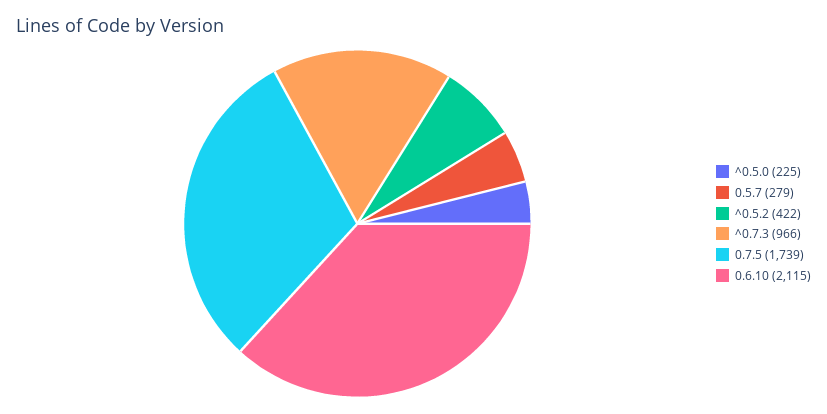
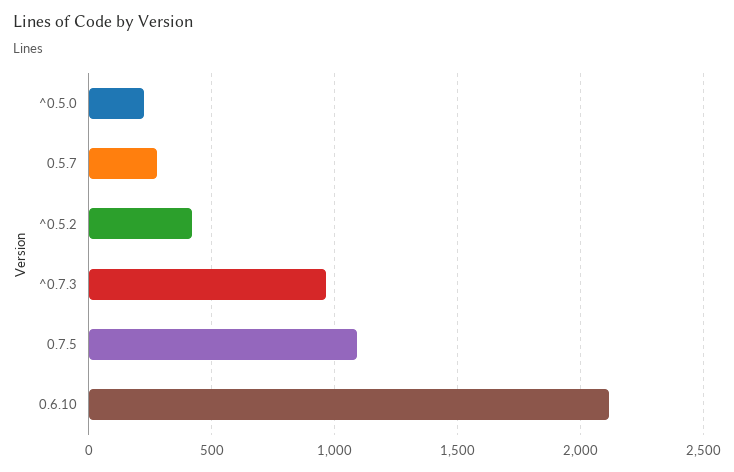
  {
    "^0.5.0": 225,
    "0.5.7": 279,
    "^0.5.2": 422,
    "^0.7.3": 966,
-   "0.7.5": 1739,
+   "0.7.5": 1100,
    "0.6.10": 2115
  }

